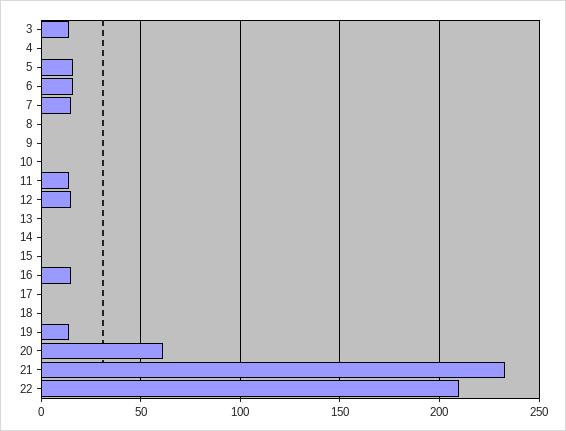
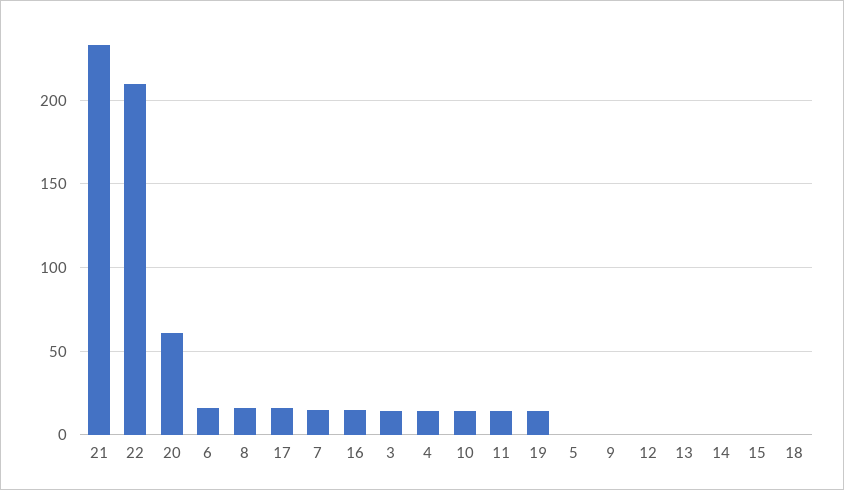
  {
    "3": 15,
-   "4": 0,
+   "4": 15,
-   "5": 15,
+   "5": 0,
    "6": 15,
    "7": 15,
-   "8": 0,
+   "8": 15,
    "9": 0,
-   "10": 0,
+   "10": 15,
    "11": 15,
-   "12": 15,
+   "12": 0,
    "13": 0,
    "14": 0,
    "15": 0,
    "16": 15,
-   "17": 0,
+   "17": 15,
    "18": 0,
    "19": 15,
    "20": 60,
    "21": 235,
    "22": 210
  }

